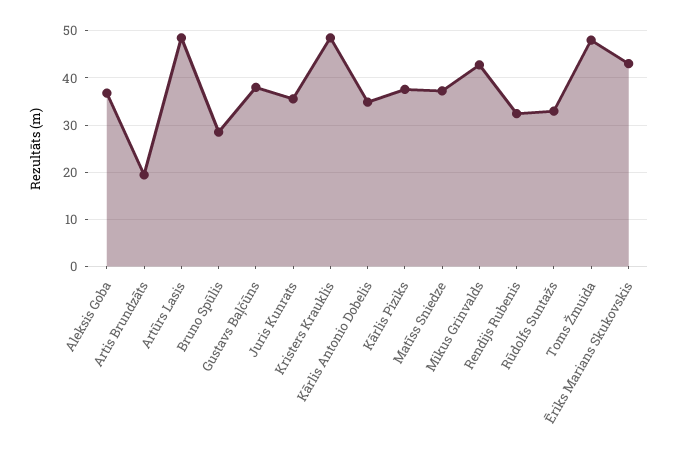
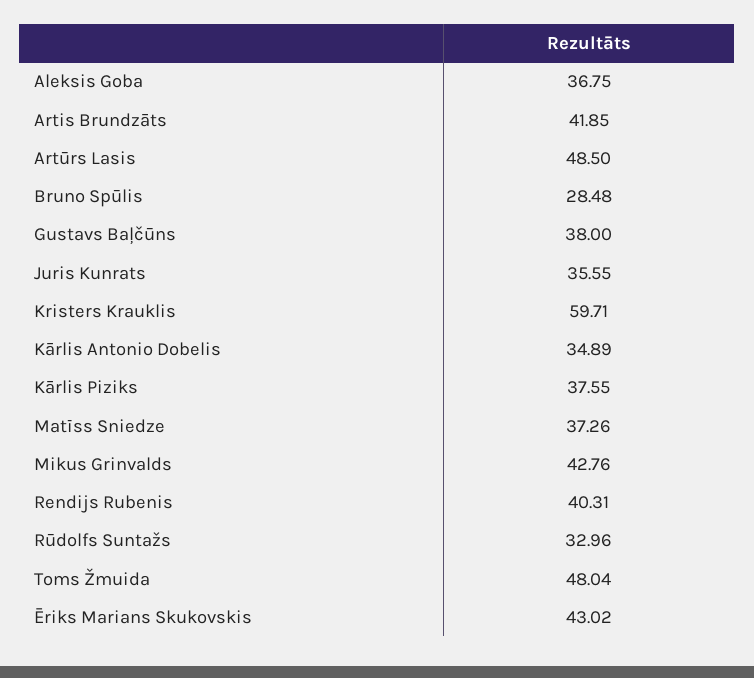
  {
    "Aleksis Goba": 36.75,
-   "Artis Brundzāts": 20,
+   "Artis Brundzāts": 41.85,
    "Artūrs Lasis": 48.5,
    "Bruno Spūlis": 28.48,
    "Gustavs Baļčūns": 38,
    "Juris Kunrats": 35.55,
-   "Kristers Krauklis": 48,
+   "Kristers Krauklis": 59.71,
    "Kārlis Antonio Dobelis": 34.89,
    "Kārlis Piziks": 37.55,
    "Matīss Sniedze": 37.26,
    "Mikus Grinvalds": 42.76,
-   "Rendijs Rubenis": 32,
+   "Rendijs Rubenis": 40.31,
    "Rūdolfs Suntažs": 32.96,
    "Toms Žmuida": 48.04,
    "Ēriks Marians Skukovskis": 43.02
  }

